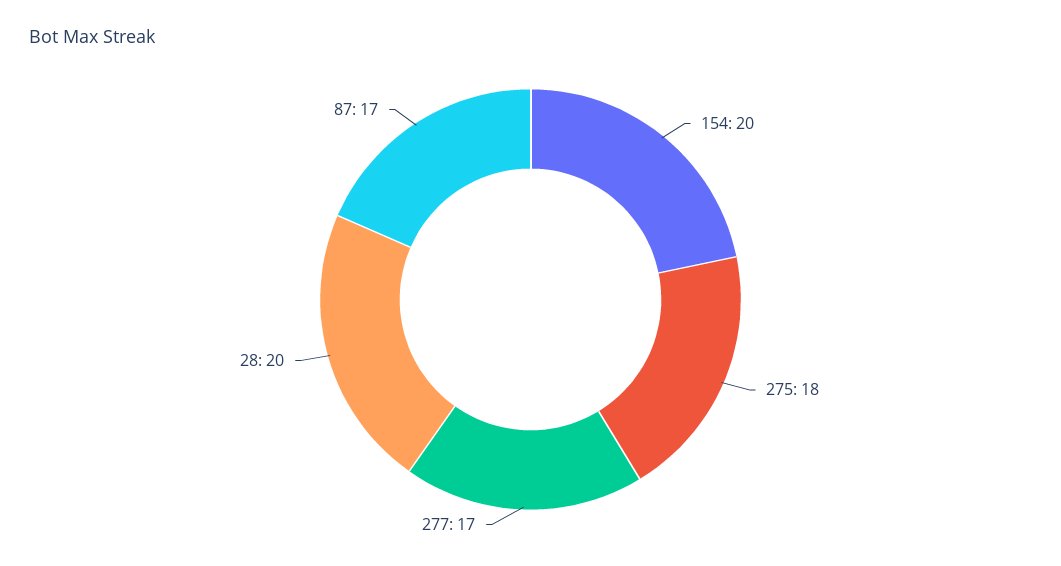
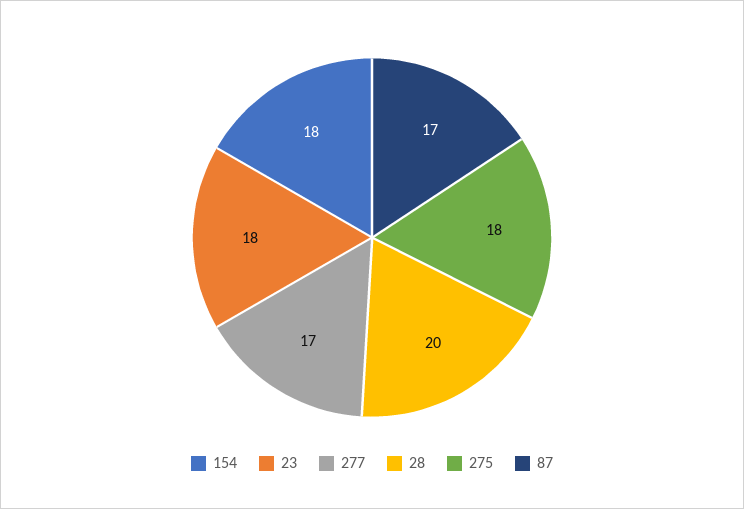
  {
-   "154": 20,
+   "154": 18,
    "275": 18,
    "277": 17,
    "28": 20,
-   "87": 17
+   "87": 17,
+   "23": 18
  }

